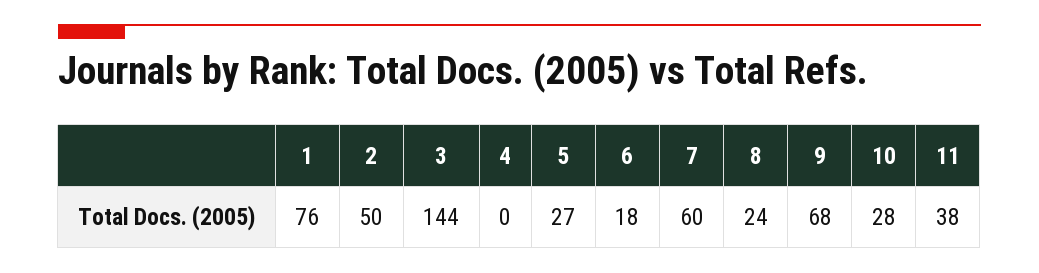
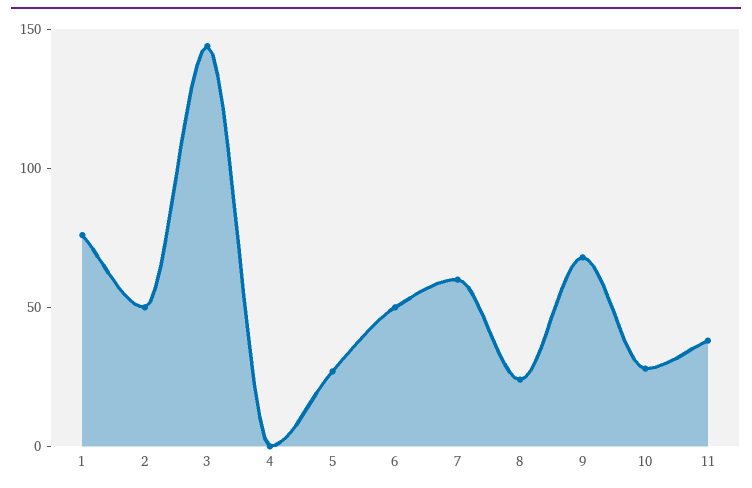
  {
    "1": 76,
    "2": 50,
    "3": 144,
    "4": 0,
    "5": 27,
-   "6": 18,
+   "6": 50,
    "7": 60,
    "8": 24,
    "9": 68,
    "10": 28,
    "11": 38
  }

